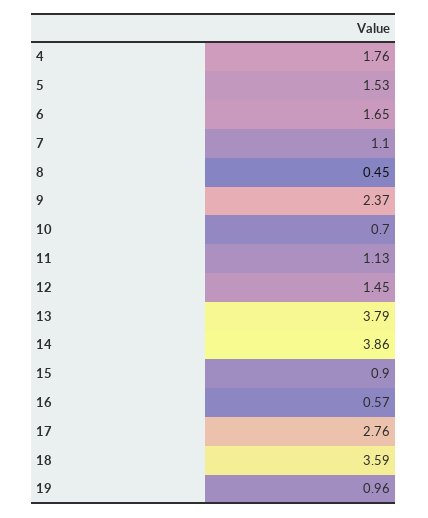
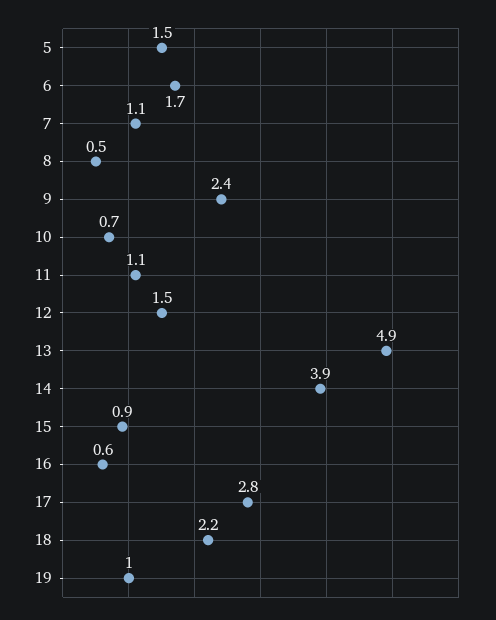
  {
-   "4": 1.76,
    "5": 1.53,
    "6": 1.65,
    "7": 1.1,
    "8": 0.45,
    "9": 2.37,
    "10": 0.7,
    "11": 1.13,
    "12": 1.45,
-   "13": 3.79,
+   "13": 4.9,
    "14": 3.86,
    "15": 0.9,
    "16": 0.57,
    "17": 2.76,
-   "18": 3.59,
+   "18": 2.2,
    "19": 0.96
  }

